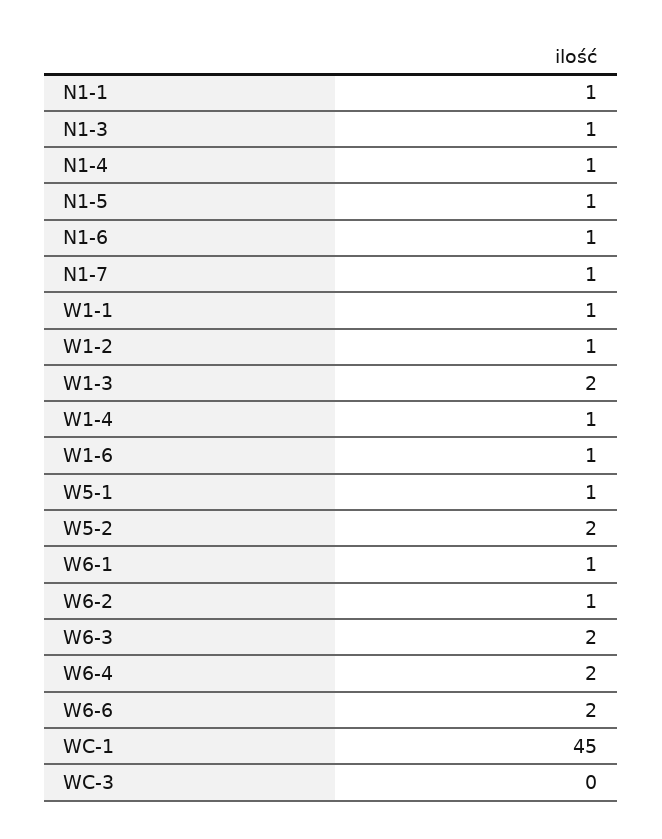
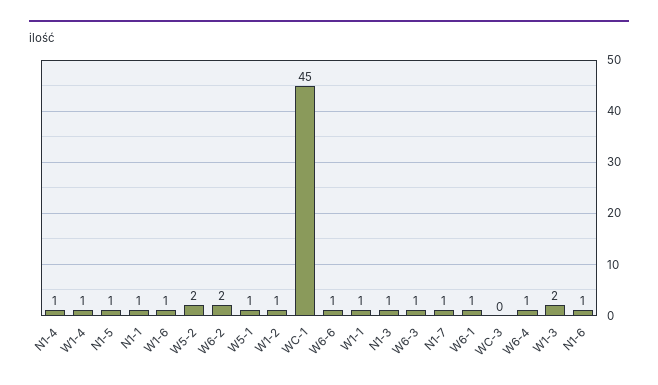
  {
    "N1-1": 1,
    "N1-3": 1,
    "N1-4": 1,
    "N1-5": 1,
    "N1-6": 1,
    "N1-7": 1,
    "W1-1": 1,
    "W1-2": 1,
    "W1-3": 2,
    "W1-4": 1,
    "W1-6": 1,
    "W5-1": 1,
    "W5-2": 2,
    "W6-1": 1,
-   "W6-2": 1,
+   "W6-2": 2,
-   "W6-3": 2,
+   "W6-3": 1,
-   "W6-4": 2,
+   "W6-4": 1,
-   "W6-6": 2,
+   "W6-6": 1,
    "WC-1": 45,
    "WC-3": 0
  }

